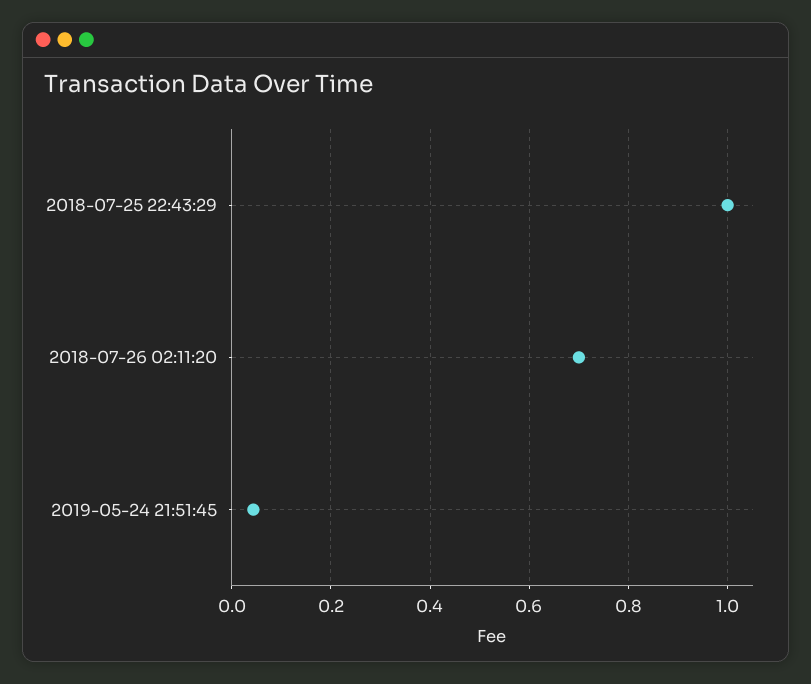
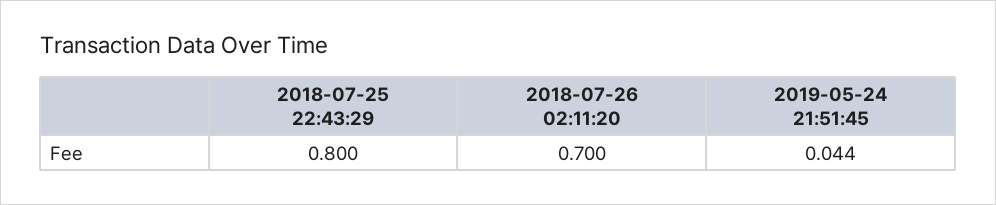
  {
-   "2018-07-25 22:43:29": 1,
+   "2018-07-25 22:43:29": 0.8,
    "2018-07-26 02:11:20": 0.7,
    "2019-05-24 21:51:45": 0.044
  }

